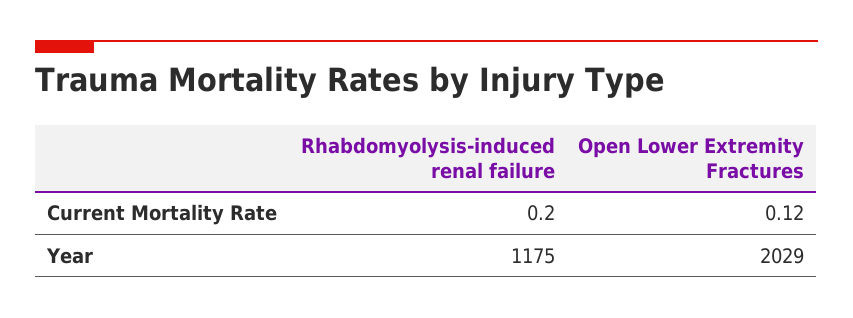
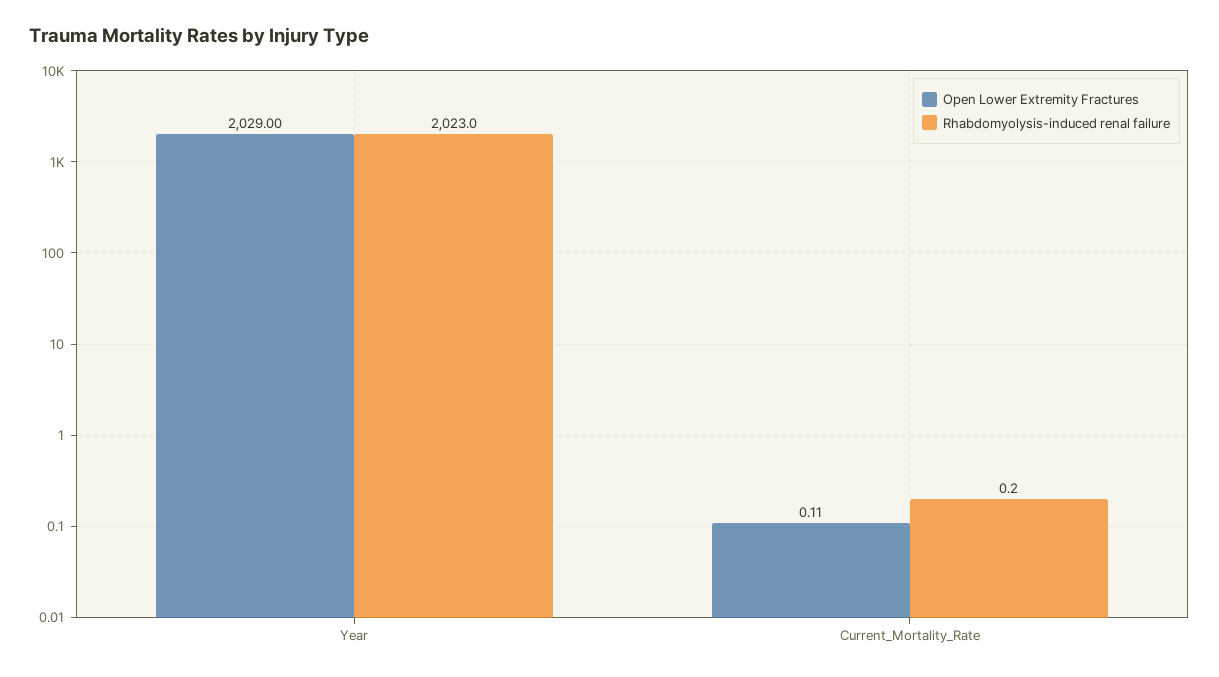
  {
    "Rhabdomyolysis-induced renal failure": {
      "Current Mortality Rate": 0.2,
-     "Year": 1175
+     "Year": 2023
    },
    "Open Lower Extremity Fractures": {
-     "Current Mortality Rate": 0.12,
+     "Current Mortality Rate": 0.11,
      "Year": 2029
    }
  }

